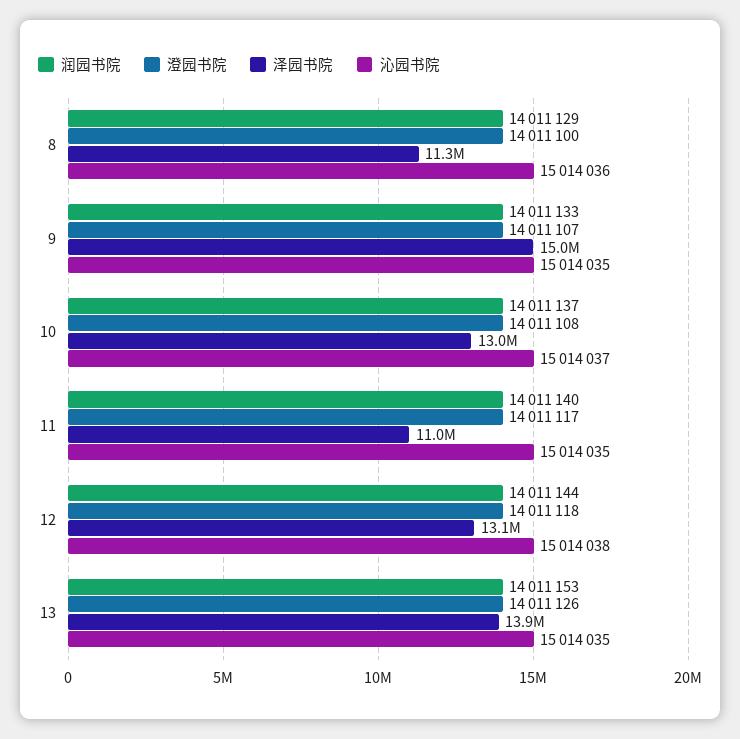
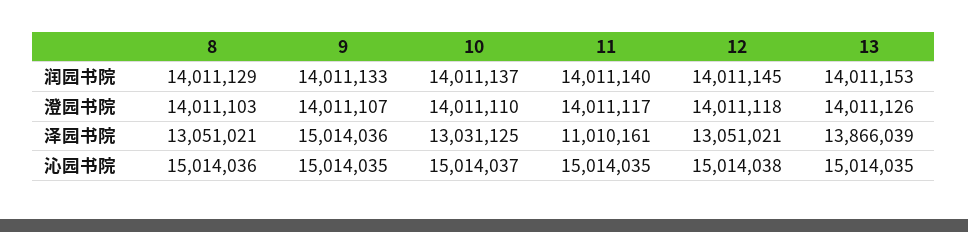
  {
    "润园书院": {
      "8": 14011129,
      "9": 14011133,
      "10": 14011137,
      "11": 14011140,
-     "12": 14011144,
+     "12": 14011145,
      "13": 14011153
    },
    "澄园书院": {
-     "8": 14011100,
+     "8": 14011103,
      "9": 14011107,
-     "10": 14011108,
+     "10": 14011110,
      "11": 14011117,
      "12": 14011118,
      "13": 14011126
    },
    "泽园书院": {
-     "8": 11300000,
+     "8": 13051021,
      "9": 15014036,
      "10": 13031125,
      "11": 11010161,
      "12": 13051021,
      "13": 13866039
    },
    "沁园书院": {
      "8": 15014036,
      "9": 15014035,
      "10": 15014037,
      "11": 15014035,
      "12": 15014038,
      "13": 15014035
    }
  }

